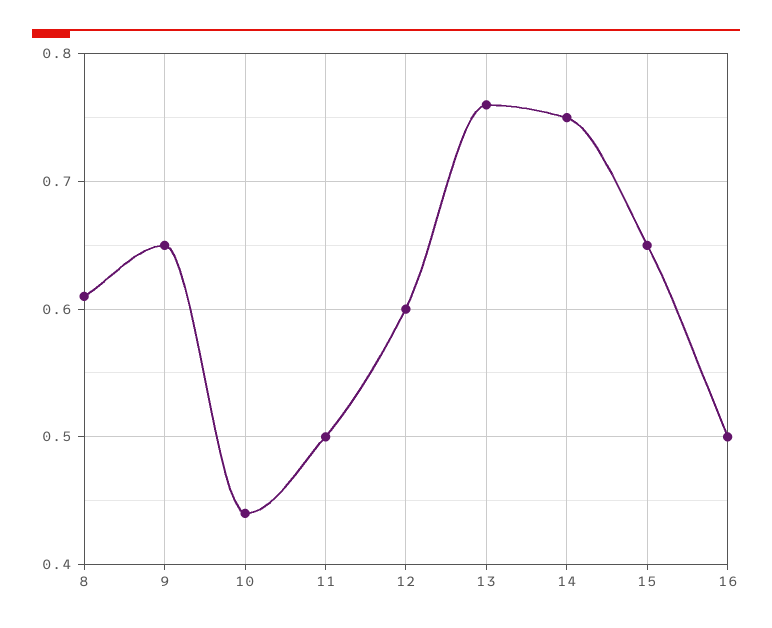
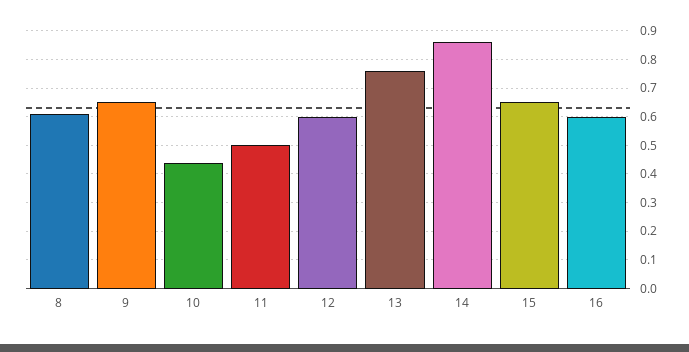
  {
    "8": 0.61,
    "9": 0.65,
    "10": 0.44,
    "11": 0.5,
    "12": 0.6,
    "13": 0.76,
-   "14": 0.75,
+   "14": 0.85,
    "15": 0.65,
-   "16": 0.5
+   "16": 0.6
  }

